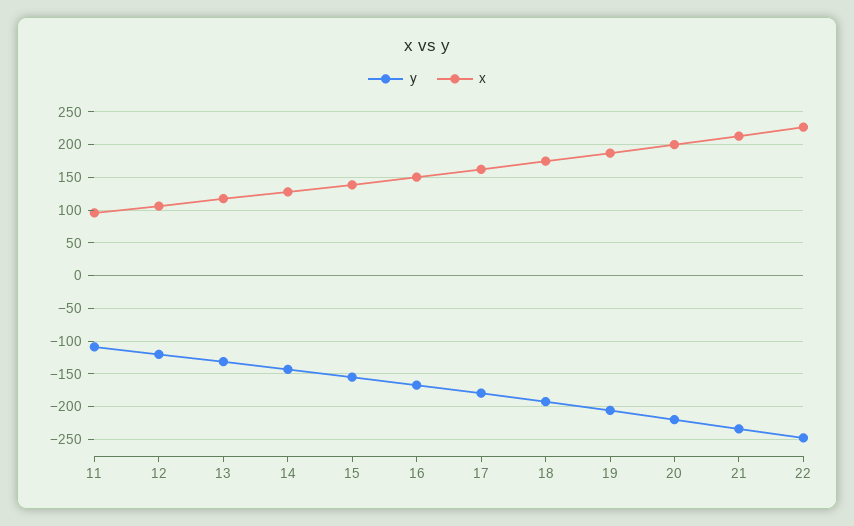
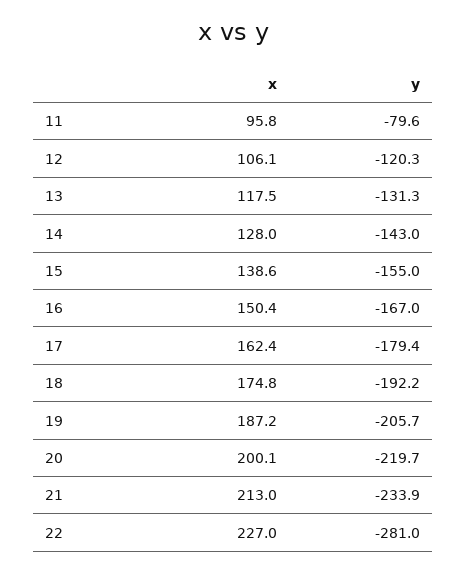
  {
    "y": {
-     "11": -110,
+     "11": -79.6,
      "12": -120.3,
      "13": -131.3,
      "14": -143,
      "15": -155,
      "16": -167,
      "17": -179.4,
      "18": -192.2,
      "19": -205.7,
      "20": -219.7,
      "21": -233.9,
-     "22": -250
+     "22": -281
    },
    "x": {
      "11": 95.8,
      "12": 106.1,
      "13": 117.5,
      "14": 128,
      "15": 138.6,
      "16": 150.4,
      "17": 162.4,
      "18": 174.8,
      "19": 187.2,
      "20": 200.1,
      "21": 213,
      "22": 227
    }
  }

